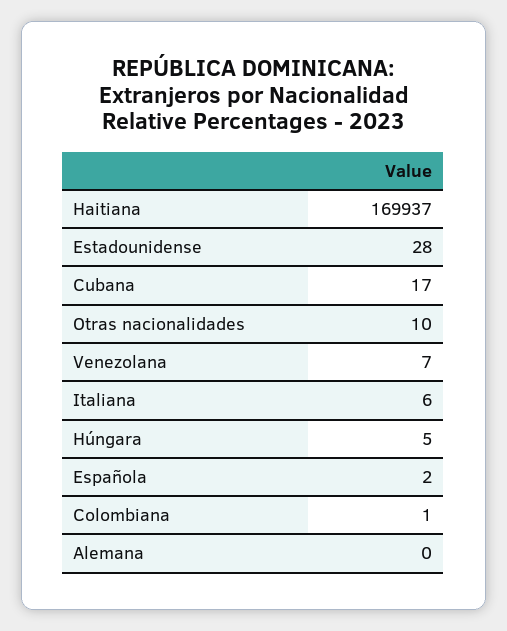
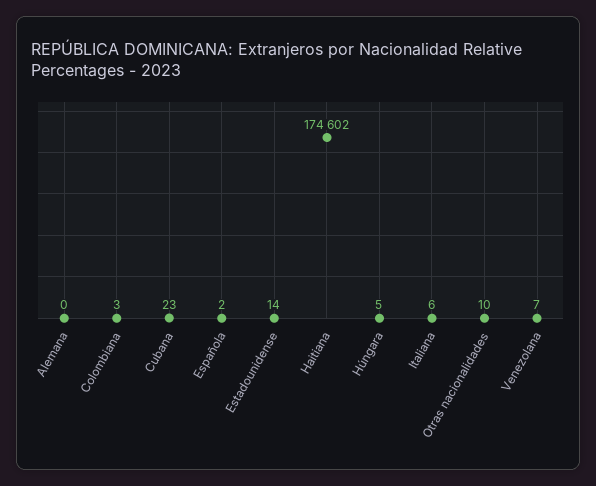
  {
-   "Haitiana": 169937,
+   "Haitiana": 174602,
-   "Estadounidense": 28,
+   "Estadounidense": 14,
-   "Cubana": 17,
+   "Cubana": 23,
    "Otras nacionalidades": 10,
    "Venezolana": 7,
    "Italiana": 6,
    "Húngara": 5,
    "Española": 2,
-   "Colombiana": 1,
+   "Colombiana": 3,
    "Alemana": 0
  }

